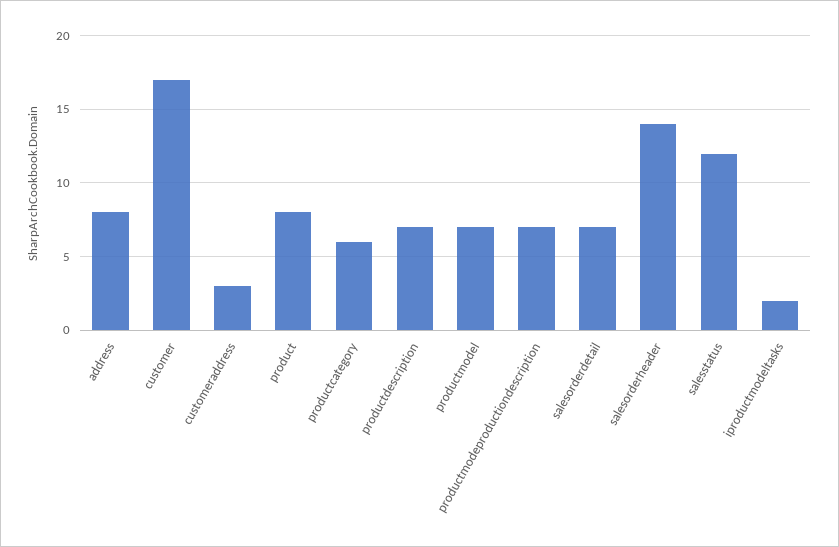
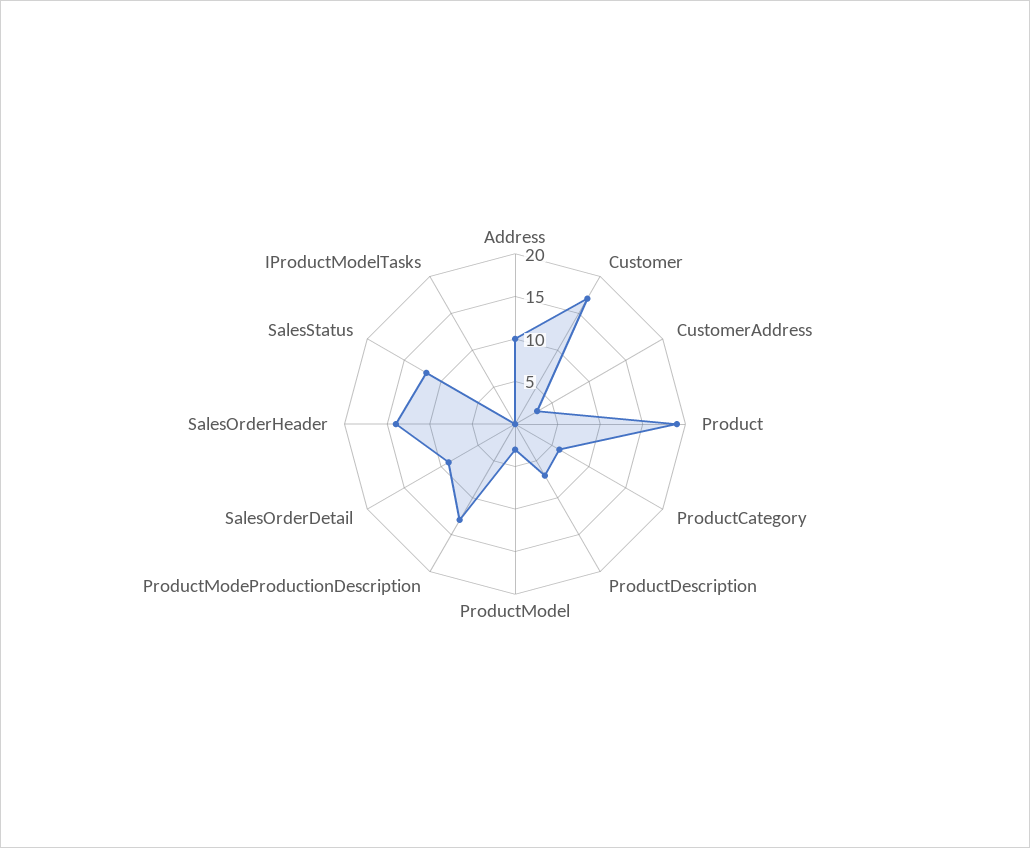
  {
-   "address": 8,
+   "address": 10,
    "customer": 17,
    "customeraddress": 3,
-   "product": 8,
+   "product": 19,
    "productcategory": 6,
    "productdescription": 7,
-   "productmodel": 7,
+   "productmodel": 3,
-   "productmodeproductiondescription": 7,
+   "productmodeproductiondescription": 13,
-   "salesorderdetail": 7,
+   "salesorderdetail": 9,
    "salesorderheader": 14,
    "salesstatus": 12,
-   "iproductmodeltasks": 2
+   "iproductmodeltasks": 0
  }

